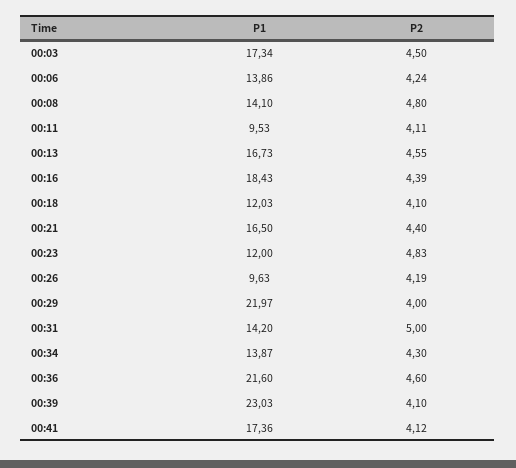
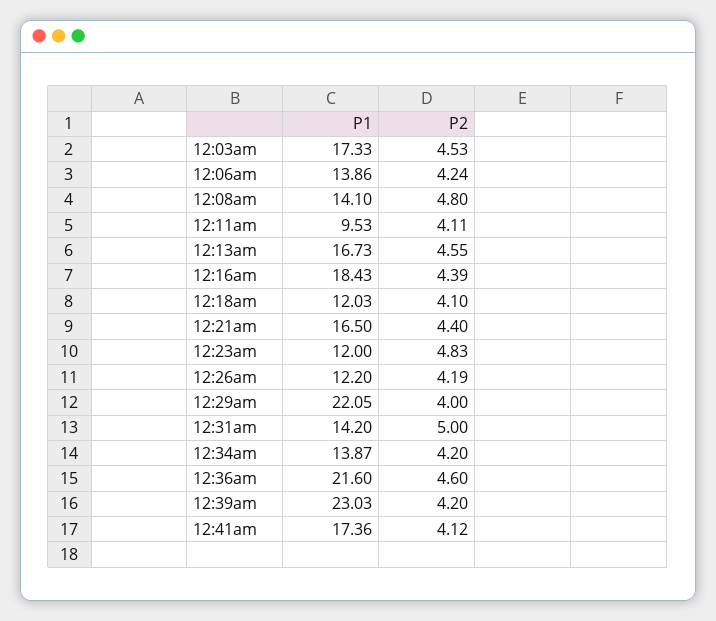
  {
    "P1": {
-     "00:03": 17.34,
+     "00:03": 17.33,
      "00:06": 13.86,
      "00:08": 14.1,
      "00:11": 9.53,
      "00:13": 16.73,
      "00:16": 18.43,
      "00:18": 12.03,
      "00:21": 16.5,
      "00:23": 12,
-     "00:26": 9.63,
+     "00:26": 12.2,
-     "00:29": 21.97,
+     "00:29": 22.05,
      "00:31": 14.2,
      "00:34": 13.87,
      "00:36": 21.6,
      "00:39": 23.03,
      "00:41": 17.36
    },
    "P2": {
-     "00:03": 4.5,
+     "00:03": 4.53,
      "00:06": 4.24,
      "00:08": 4.8,
      "00:11": 4.11,
      "00:13": 4.55,
      "00:16": 4.39,
      "00:18": 4.1,
      "00:21": 4.4,
      "00:23": 4.83,
      "00:26": 4.19,
      "00:29": 4,
      "00:31": 5,
-     "00:34": 4.3,
+     "00:34": 4.2,
      "00:36": 4.6,
-     "00:39": 4.1,
+     "00:39": 4.2,
      "00:41": 4.12
    }
  }

